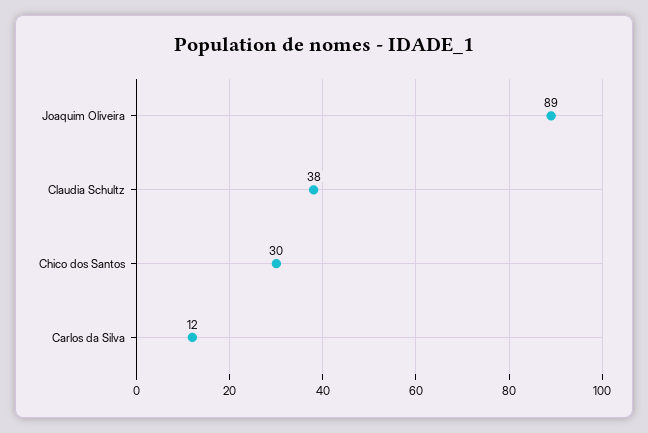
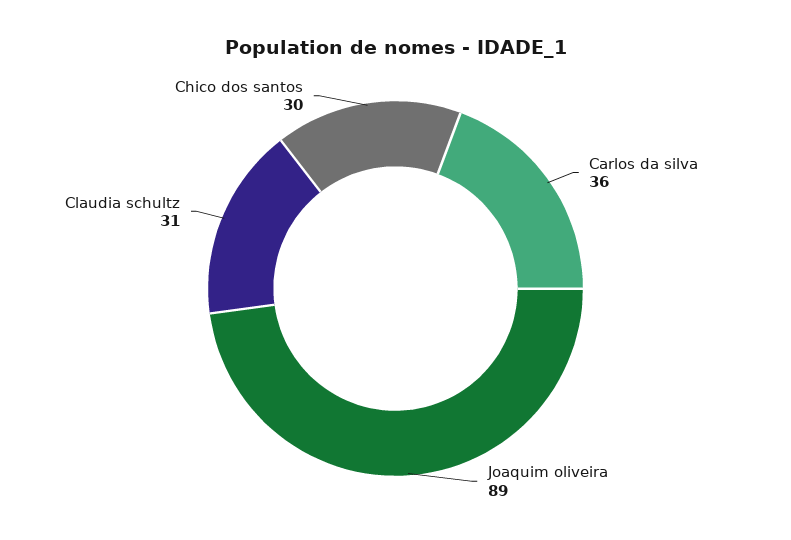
  {
    "Joaquim Oliveira": 89,
-   "Claudia Schultz": 38,
+   "Claudia Schultz": 31,
    "Chico dos Santos": 30,
-   "Carlos da Silva": 12
+   "Carlos da Silva": 36
  }

